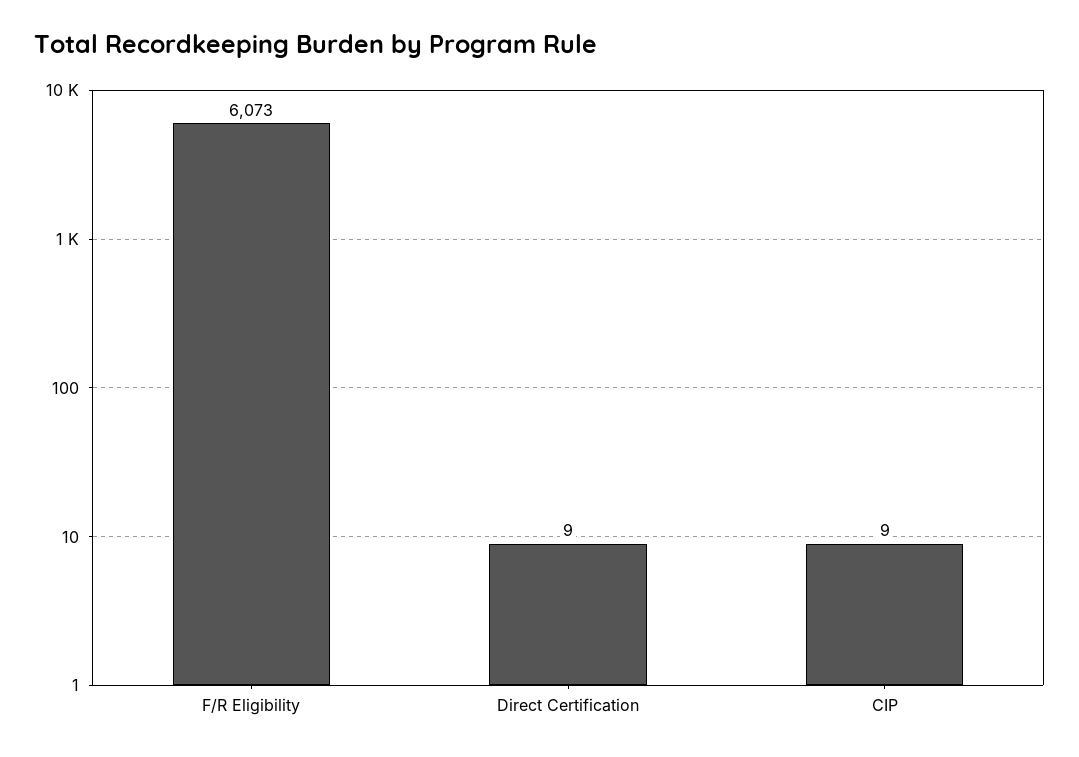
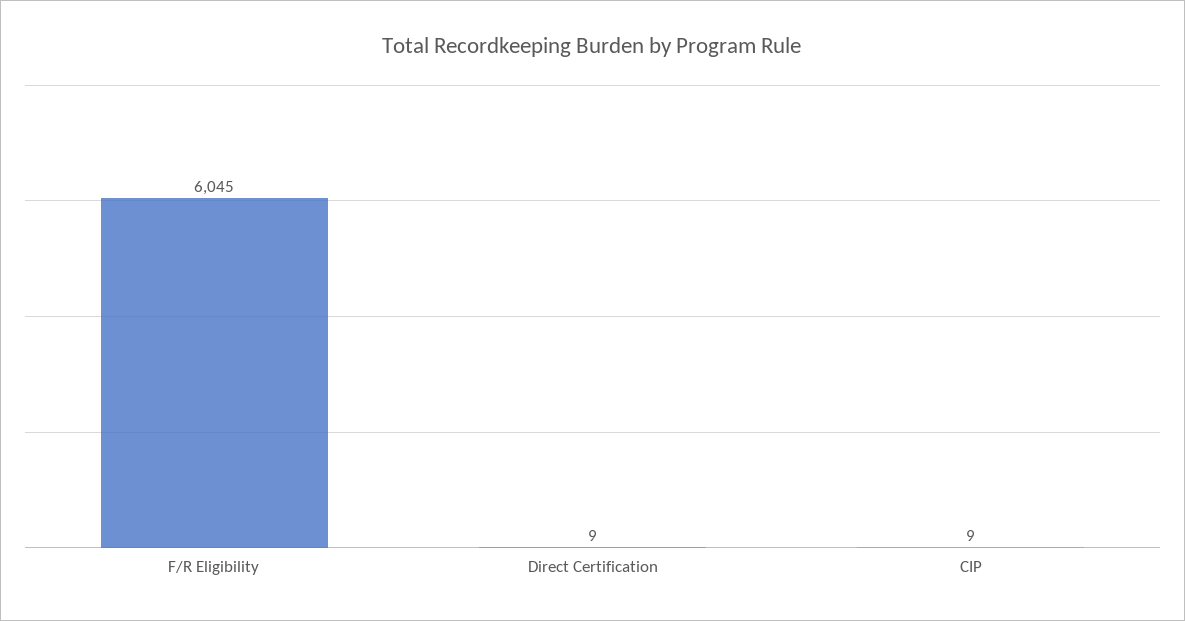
  {
-   "F/R Eligibility": 6073,
+   "F/R Eligibility": 6045,
    "Direct Certification": 9,
    "CIP": 9
  }

